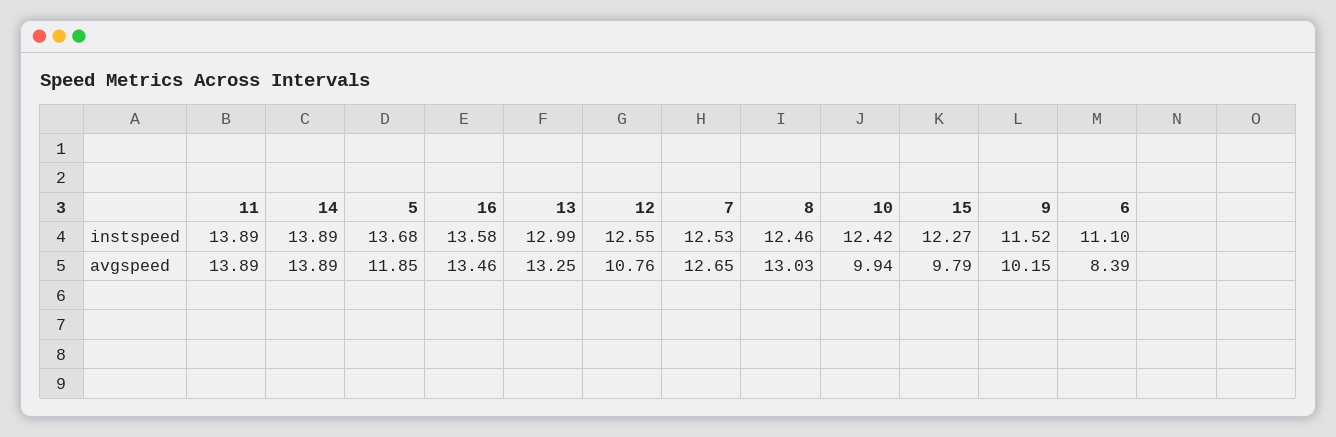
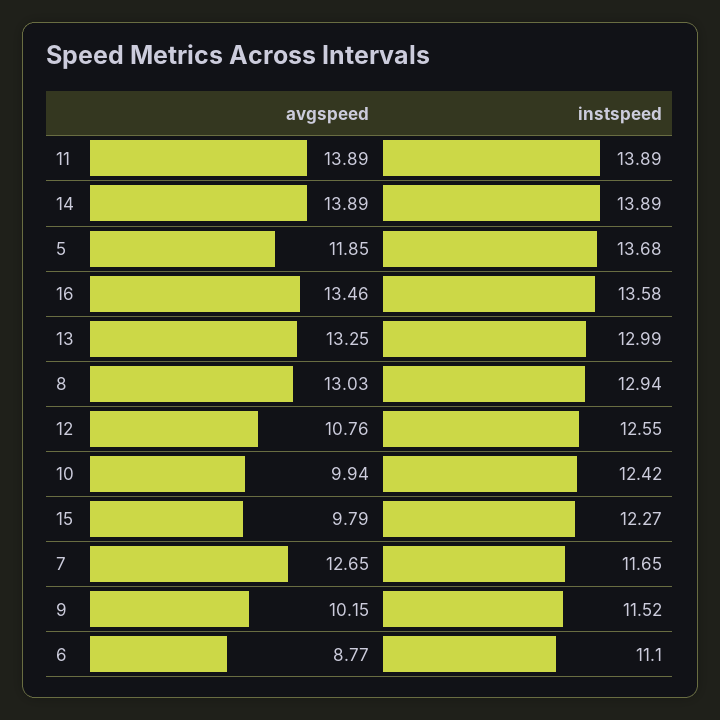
  {
    "11": {
      "instspeed": 13.89,
      "avgspeed": 13.89
    },
    "14": {
      "instspeed": 13.89,
      "avgspeed": 13.89
    },
    "5": {
      "instspeed": 13.68,
      "avgspeed": 11.85
    },
    "16": {
      "instspeed": 13.58,
      "avgspeed": 13.46
    },
    "13": {
      "instspeed": 12.99,
      "avgspeed": 13.25
    },
    "12": {
      "instspeed": 12.55,
      "avgspeed": 10.76
    },
    "7": {
-     "instspeed": 12.53,
+     "instspeed": 11.65,
      "avgspeed": 12.65
    },
    "8": {
-     "instspeed": 12.46,
+     "instspeed": 12.94,
      "avgspeed": 13.03
    },
    "10": {
      "instspeed": 12.42,
      "avgspeed": 9.94
    },
    "15": {
      "instspeed": 12.27,
      "avgspeed": 9.79
    },
    "9": {
      "instspeed": 11.52,
      "avgspeed": 10.15
    },
    "6": {
      "instspeed": 11.1,
-     "avgspeed": 8.39
+     "avgspeed": 8.77
    }
  }

